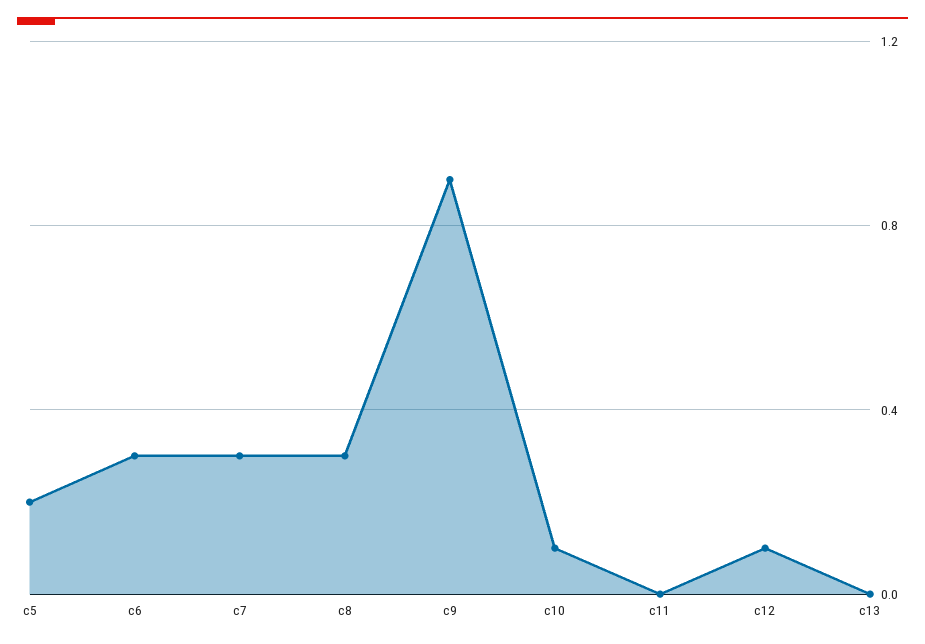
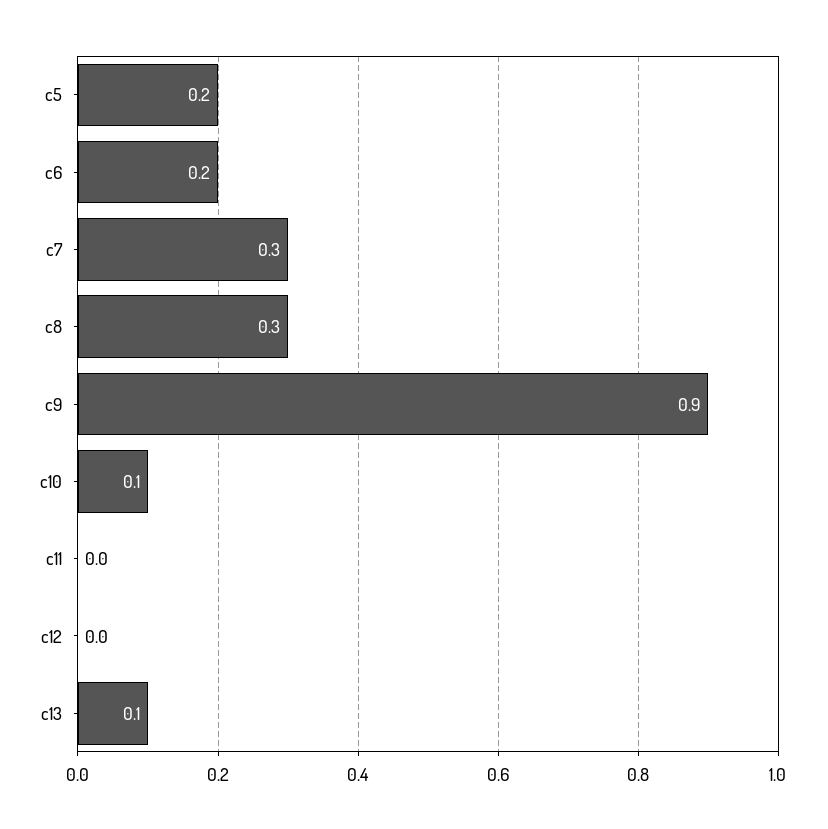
  {
    "c5": 0.2,
-   "c6": 0.3,
+   "c6": 0.2,
    "c7": 0.3,
    "c8": 0.3,
    "c9": 0.9,
    "c10": 0.1,
    "c11": 0,
-   "c12": 0.1,
+   "c12": 0,
-   "c13": 0
+   "c13": 0.1
  }

